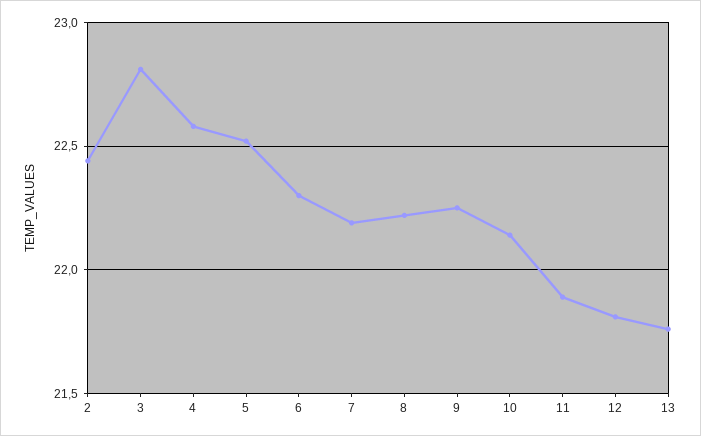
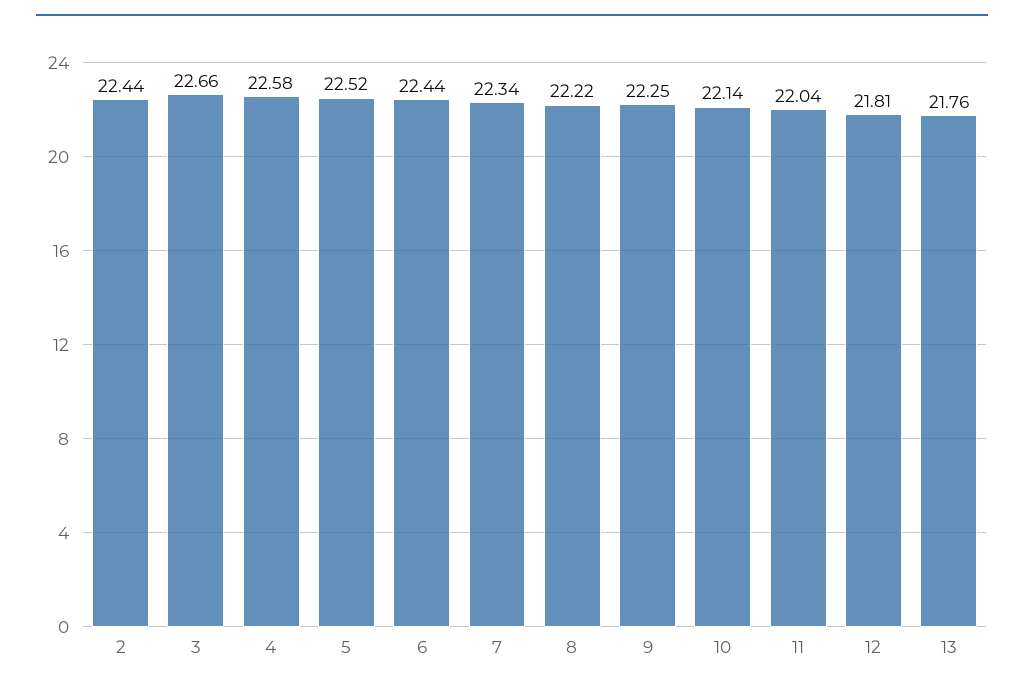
  {
    "2": 22.44,
-   "3": 22.8,
+   "3": 22.66,
    "4": 22.58,
    "5": 22.52,
-   "6": 22.3,
+   "6": 22.44,
-   "7": 22.2,
+   "7": 22.34,
    "8": 22.22,
    "9": 22.25,
    "10": 22.14,
-   "11": 21.9,
+   "11": 22.04,
    "12": 21.81,
    "13": 21.76
  }

